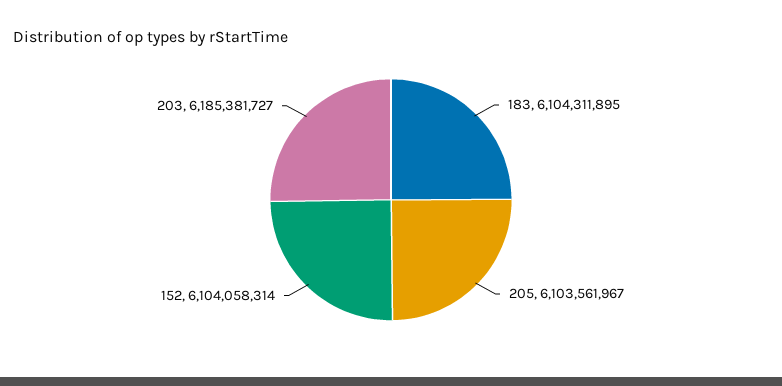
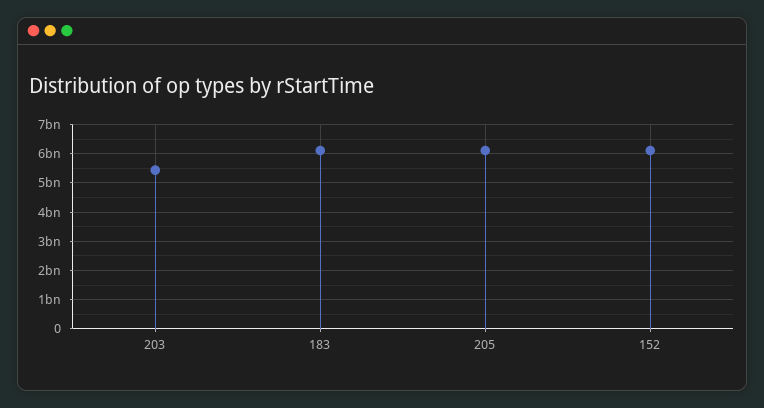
  {
    "183": 6104311895,
    "205": 6103561967,
    "152": 6104058314,
-   "203": 6185381727
+   "203": 5500000000
  }

